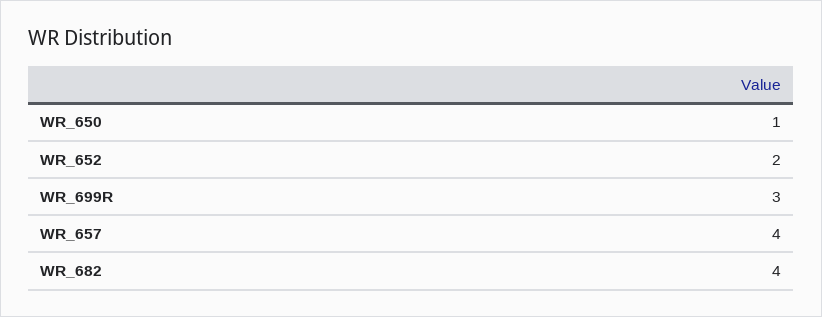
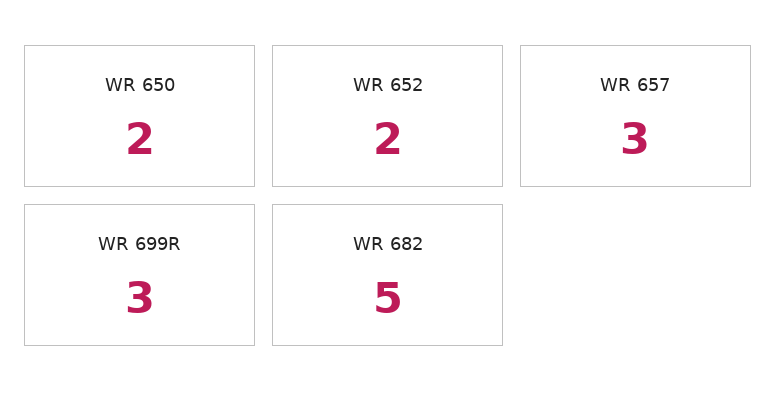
  {
-   "WR_650": 1,
+   "WR_650": 2,
    "WR_652": 2,
    "WR_699R": 3,
-   "WR_657": 4,
+   "WR_657": 3,
-   "WR_682": 4
+   "WR_682": 5
  }

